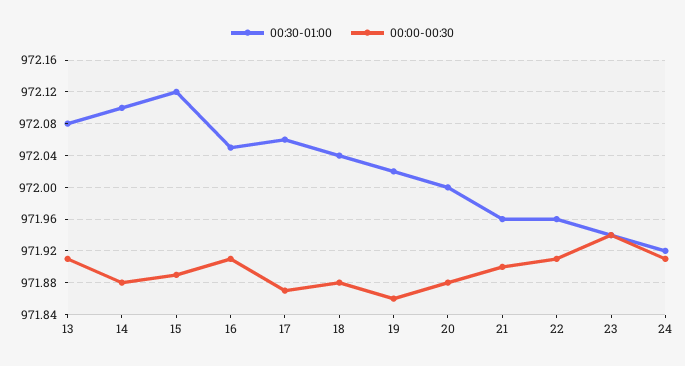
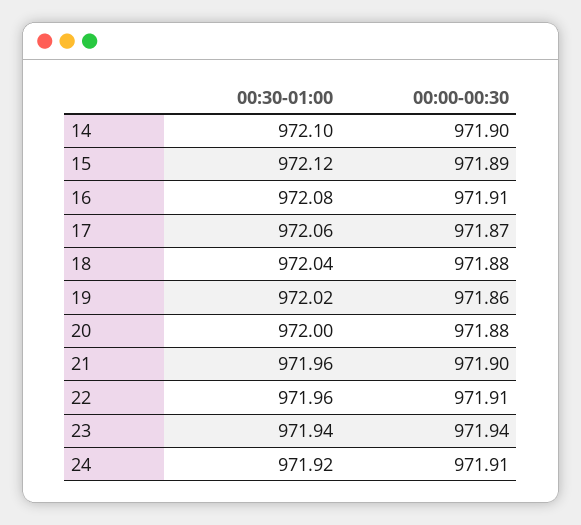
  {
    "00:30-01:00": {
-     "13": 972.08,
      "14": 972.1,
      "15": 972.12,
-     "16": 972.05,
+     "16": 972.08,
      "17": 972.06,
      "18": 972.04,
      "19": 972.02,
      "20": 972,
      "21": 971.96,
      "22": 971.96,
      "23": 971.94,
      "24": 971.92
    },
    "00:00-00:30": {
-     "13": 971.91,
-     "14": 971.88,
+     "14": 971.9,
      "15": 971.89,
      "16": 971.91,
      "17": 971.87,
      "18": 971.88,
      "19": 971.86,
      "20": 971.88,
      "21": 971.9,
      "22": 971.91,
      "23": 971.94,
      "24": 971.91
    }
  }

